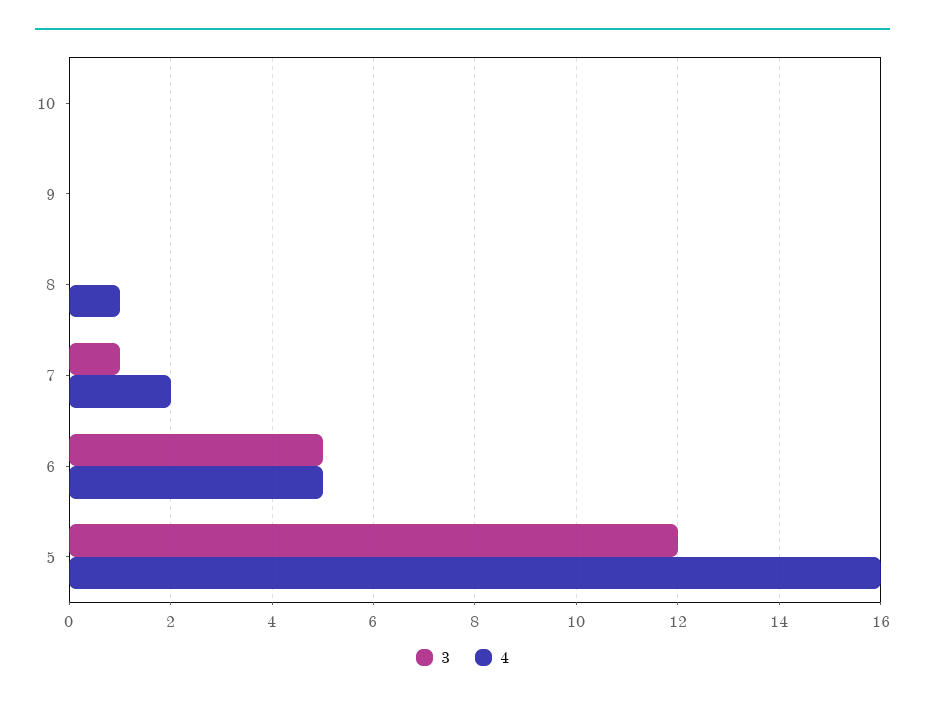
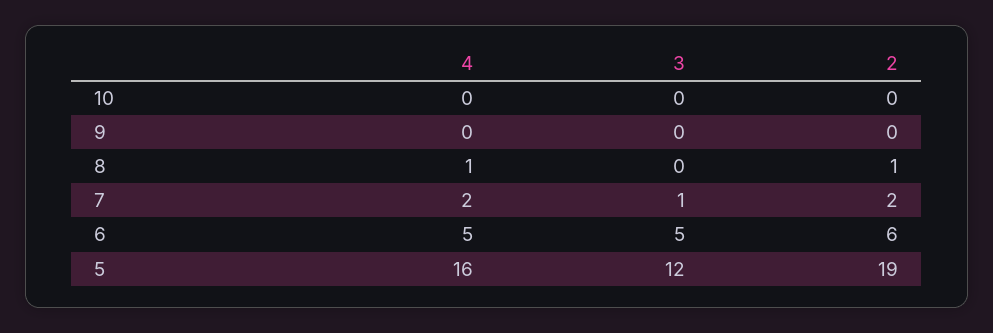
  {
    "3": {
      "10": 0,
      "9": 0,
      "8": 0,
      "7": 1,
      "6": 5,
      "5": 12
    },
    "4": {
      "10": 0,
      "9": 0,
      "8": 1,
      "7": 2,
      "6": 5,
      "5": 16
-   }
+   },
+   "2": {
+     "10": 0,
+     "9": 0,
+     "8": 1,
+     "7": 2,
+     "6": 6,
+     "5": 19
+   }
  }

